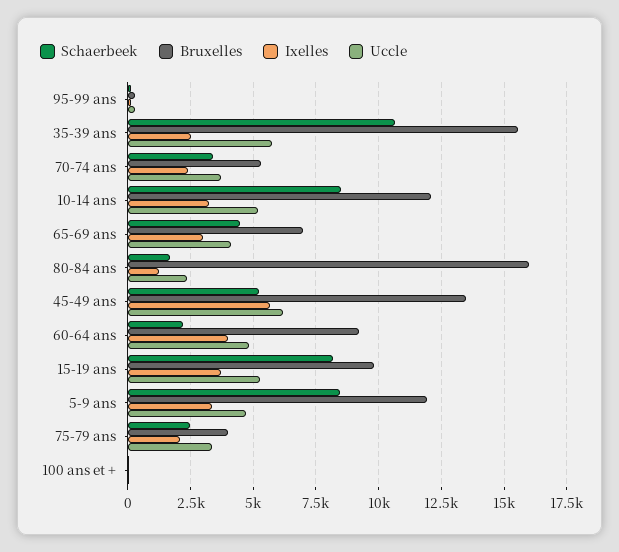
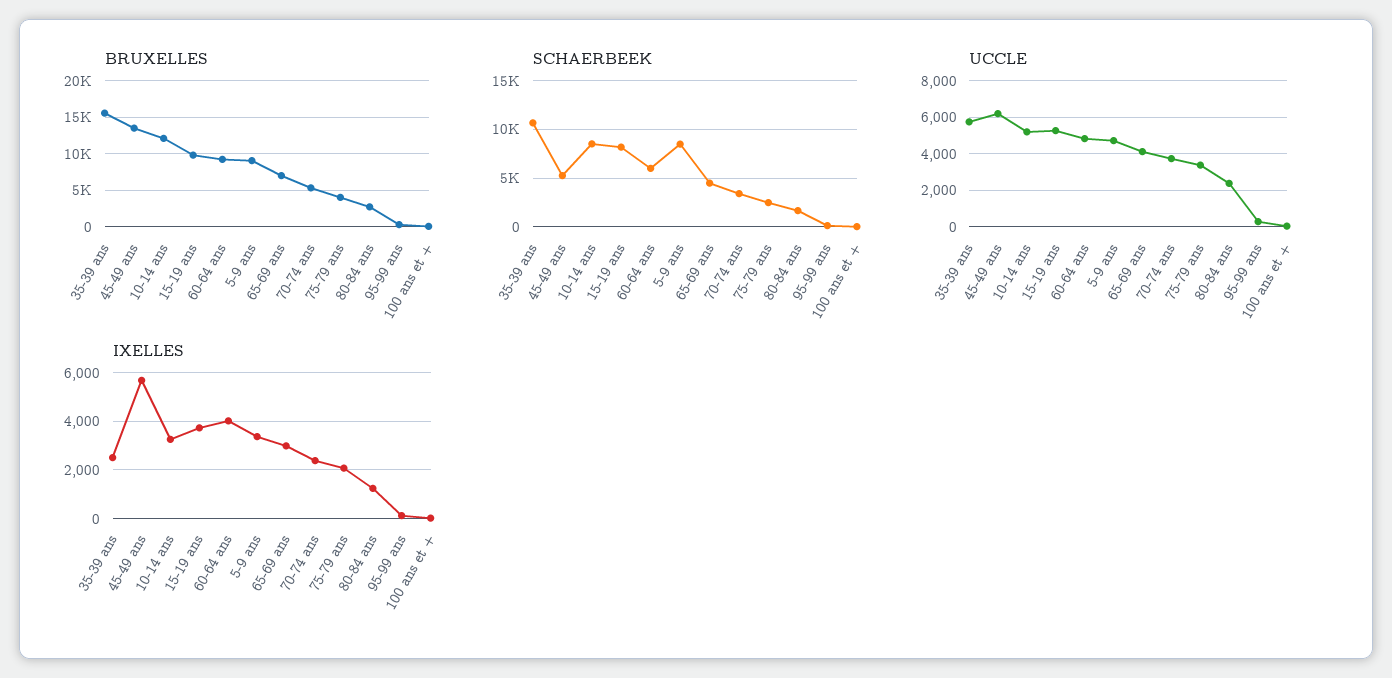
  {
    "Schaerbeek": {
      "95-99 ans": 0,
      "35-39 ans": 10750,
      "70-74 ans": 3500,
      "10-14 ans": 8500,
      "65-69 ans": 4500,
      "80-84 ans": 1750,
      "45-49 ans": 5250,
-     "60-64 ans": 2250,
+     "60-64 ans": 6000,
      "15-19 ans": 8250,
      "5-9 ans": 8500,
      "75-79 ans": 2500,
      "100 ans et +": 0
    },
    "Bruxelles": {
      "95-99 ans": 250,
      "35-39 ans": 15500,
      "70-74 ans": 5250,
      "10-14 ans": 12000,
      "65-69 ans": 7000,
-     "80-84 ans": 16000,
+     "80-84 ans": 3000,
      "45-49 ans": 13500,
      "60-64 ans": 9250,
      "15-19 ans": 9750,
-     "5-9 ans": 12000,
+     "5-9 ans": 9000,
      "75-79 ans": 4000,
      "100 ans et +": 0
    },
    "Ixelles": {
      "95-99 ans": 250,
      "35-39 ans": 2500,
      "70-74 ans": 2500,
      "10-14 ans": 3250,
      "65-69 ans": 3000,
      "80-84 ans": 1250,
      "45-49 ans": 5750,
      "60-64 ans": 4000,
      "15-19 ans": 3750,
      "5-9 ans": 3250,
      "75-79 ans": 2000,
      "100 ans et +": 0
    },
    "Uccle": {
      "95-99 ans": 250,
      "35-39 ans": 5750,
      "70-74 ans": 3750,
      "10-14 ans": 5250,
      "65-69 ans": 4000,
      "80-84 ans": 2250,
      "45-49 ans": 6250,
      "60-64 ans": 4750,
      "15-19 ans": 5250,
      "5-9 ans": 4750,
      "75-79 ans": 3250,
      "100 ans et +": 0
    }
  }

